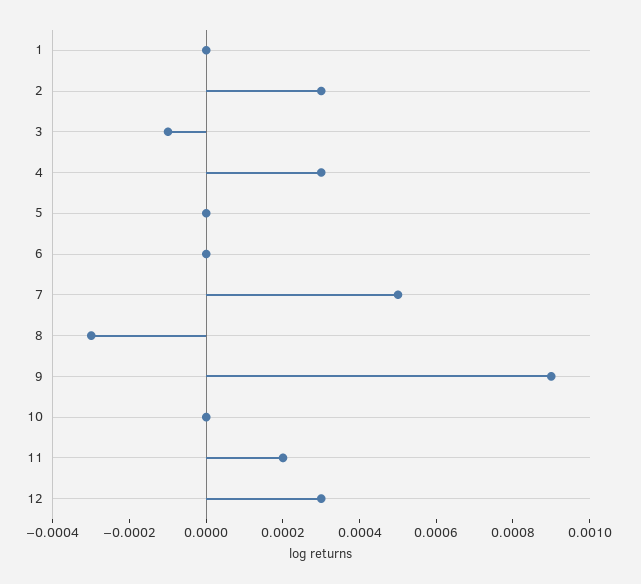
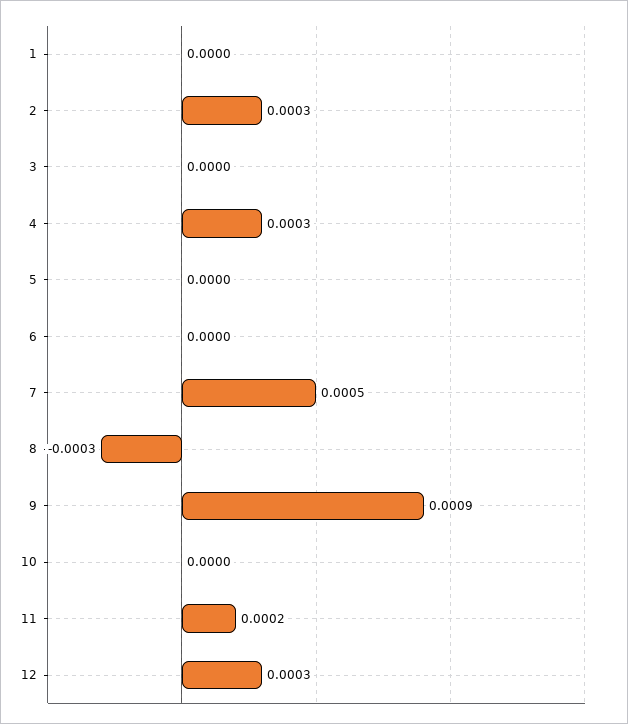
  {
    "1": 0,
    "2": 0.0003,
-   "3": -0.0001,
+   "3": 0,
    "4": 0.0003,
    "5": 0,
    "6": 0,
    "7": 0.0005,
    "8": -0.0003,
    "9": 0.0009,
    "10": 0,
    "11": 0.0002,
    "12": 0.0003
  }

